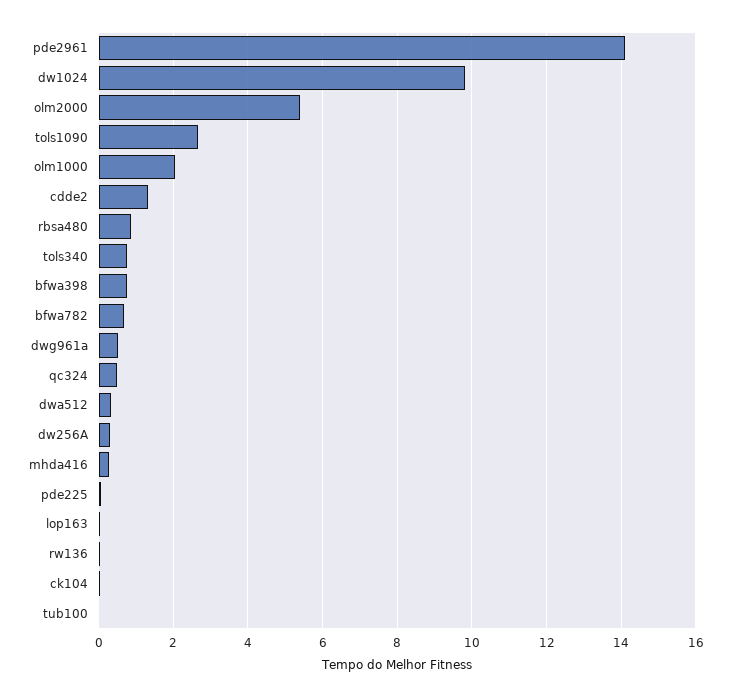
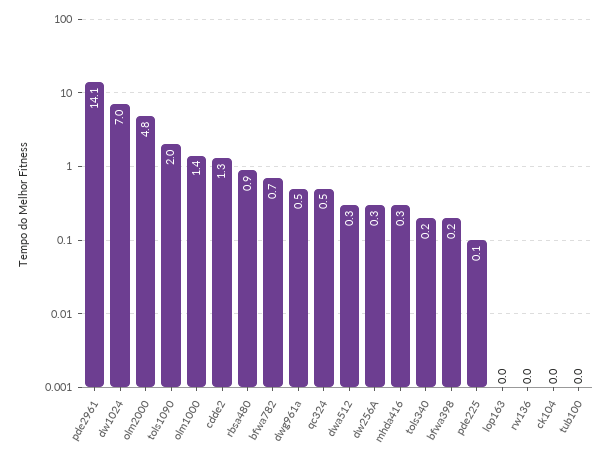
  {
    "pde2961": 14.1,
-   "dw1024": 9.8,
+   "dw1024": 7,
-   "olm2000": 5.4,
+   "olm2000": 4.8,
-   "tols1090": 2.6,
+   "tols1090": 2,
-   "olm1000": 2,
+   "olm1000": 1.4,
    "cdde2": 1.3,
    "rbsa480": 0.9,
-   "tols340": 0.8,
+   "tols340": 0.2,
-   "bfwa398": 0.8,
+   "bfwa398": 0.2,
    "bfwa782": 0.7,
    "dwg961a": 0.5,
    "qc324": 0.5,
    "dwa512": 0.3,
    "dw256A": 0.3,
    "mhda416": 0.3,
    "pde225": 0.1,
    "lop163": 0,
    "rw136": 0,
    "ck104": 0,
    "tub100": 0
  }

